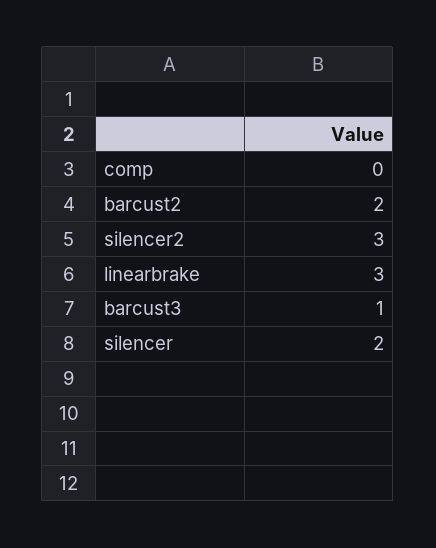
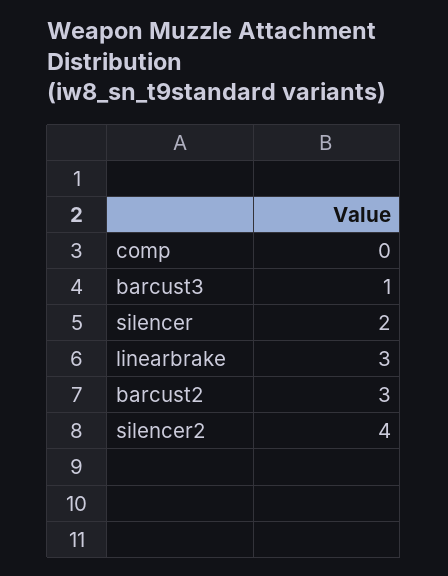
  {
    "comp": 0,
-   "barcust2": 2,
+   "barcust2": 3,
-   "silencer2": 3,
+   "silencer2": 4,
    "linearbrake": 3,
    "barcust3": 1,
    "silencer": 2
  }

